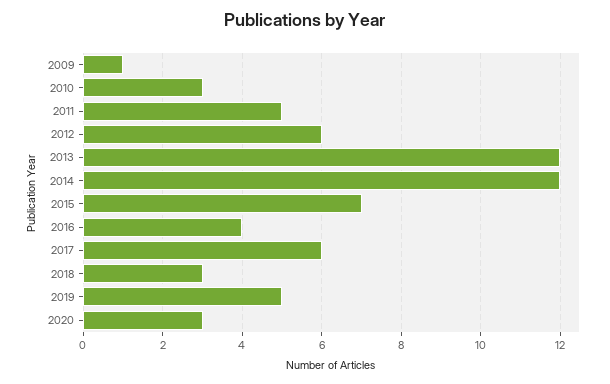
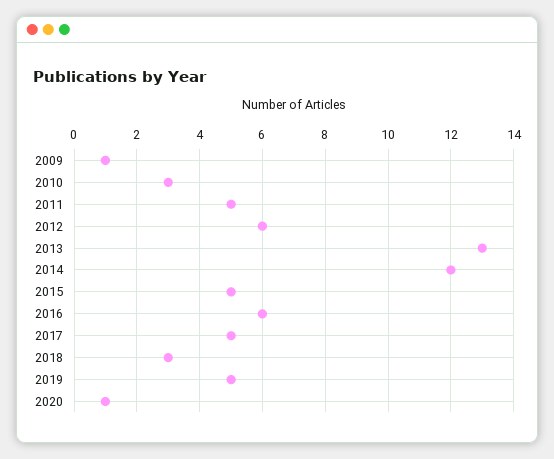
  {
    "2009": 1,
    "2010": 3,
    "2011": 5,
    "2012": 6,
-   "2013": 12,
+   "2013": 13,
    "2014": 12,
-   "2015": 7,
+   "2015": 5,
-   "2016": 4,
+   "2016": 6,
-   "2017": 6,
+   "2017": 5,
    "2018": 3,
    "2019": 5,
-   "2020": 3
+   "2020": 1
  }

